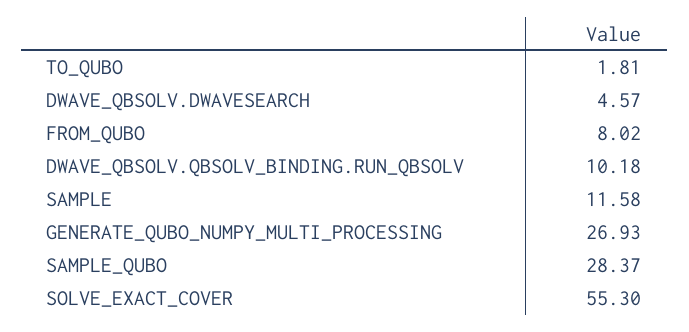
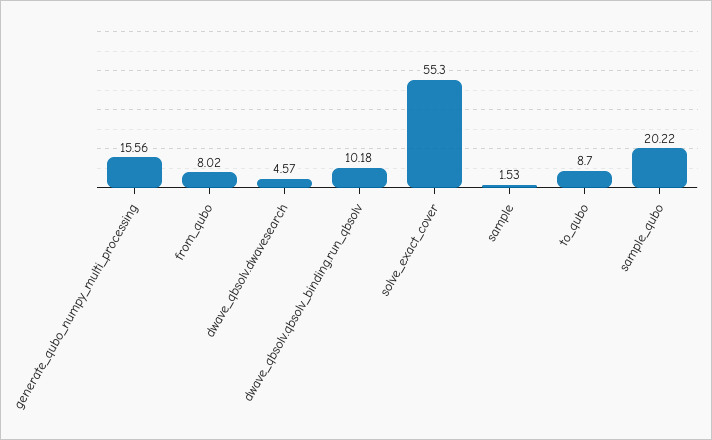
  {
-   "TO_QUBO": 1.81,
+   "TO_QUBO": 8.7,
    "DWAVE_QBSOLV.DWAVESEARCH": 4.57,
    "FROM_QUBO": 8.02,
    "DWAVE_QBSOLV.QBSOLV_BINDING.RUN_QBSOLV": 10.18,
-   "SAMPLE": 11.58,
+   "SAMPLE": 1.53,
-   "GENERATE_QUBO_NUMPY_MULTI_PROCESSING": 26.93,
+   "GENERATE_QUBO_NUMPY_MULTI_PROCESSING": 15.56,
-   "SAMPLE_QUBO": 28.37,
+   "SAMPLE_QUBO": 20.22,
    "SOLVE_EXACT_COVER": 55.3
  }

